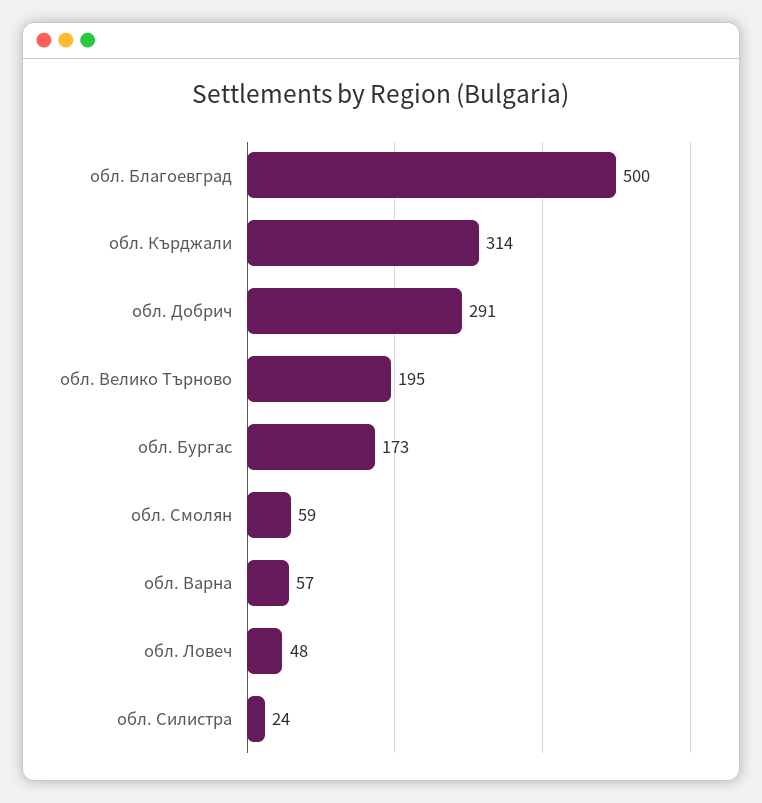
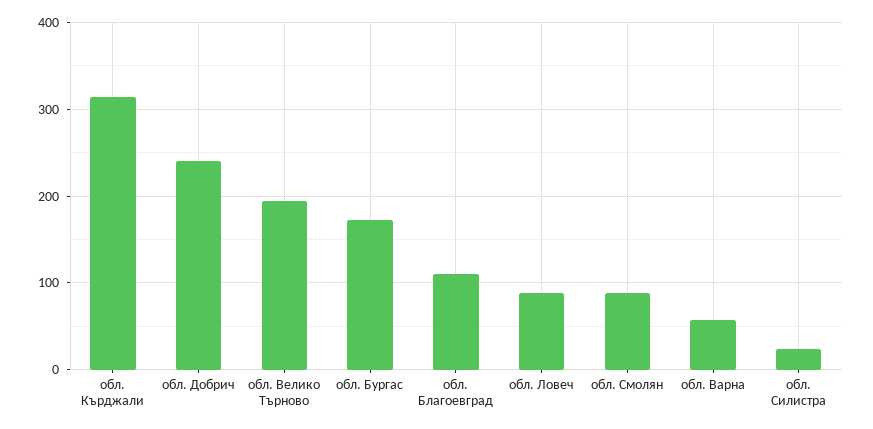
  {
-   "обл. Благоевград": 500,
+   "обл. Благоевград": 110,
    "обл. Кърджали": 314,
-   "обл. Добрич": 291,
+   "обл. Добрич": 240,
    "обл. Велико Търново": 195,
    "обл. Бургас": 173,
-   "обл. Смолян": 59,
+   "обл. Смолян": 90,
    "обл. Варна": 57,
-   "обл. Ловеч": 48,
+   "обл. Ловеч": 90,
    "обл. Силистра": 24
  }

